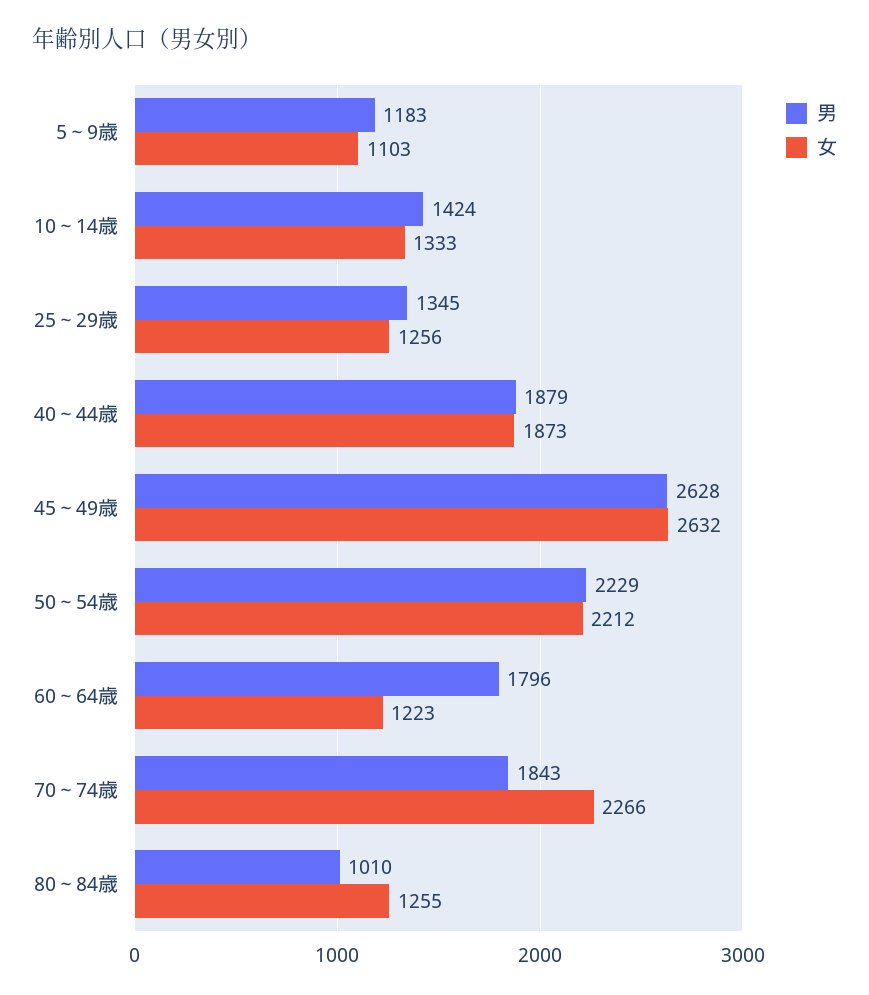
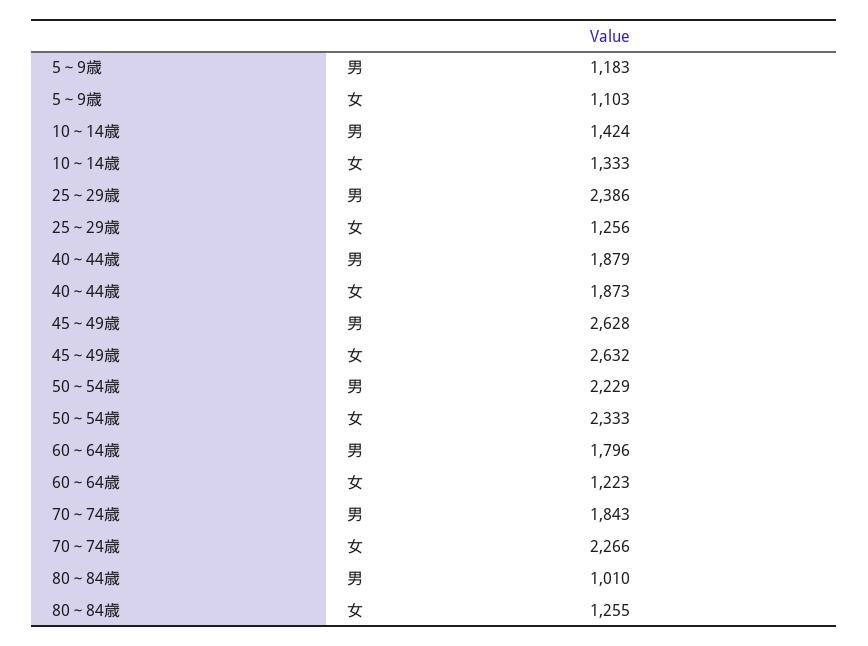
  {
    "男": {
      "5～9歳": 1183,
      "10～14歳": 1424,
-     "25～29歳": 1345,
+     "25～29歳": 2386,
      "40～44歳": 1879,
      "45～49歳": 2628,
      "50～54歳": 2229,
      "60～64歳": 1796,
      "70～74歳": 1843,
      "80～84歳": 1010
    },
    "女": {
      "5～9歳": 1103,
      "10～14歳": 1333,
      "25～29歳": 1256,
      "40～44歳": 1873,
      "45～49歳": 2632,
-     "50～54歳": 2212,
+     "50～54歳": 2333,
      "60～64歳": 1223,
      "70～74歳": 2266,
      "80～84歳": 1255
    }
  }

